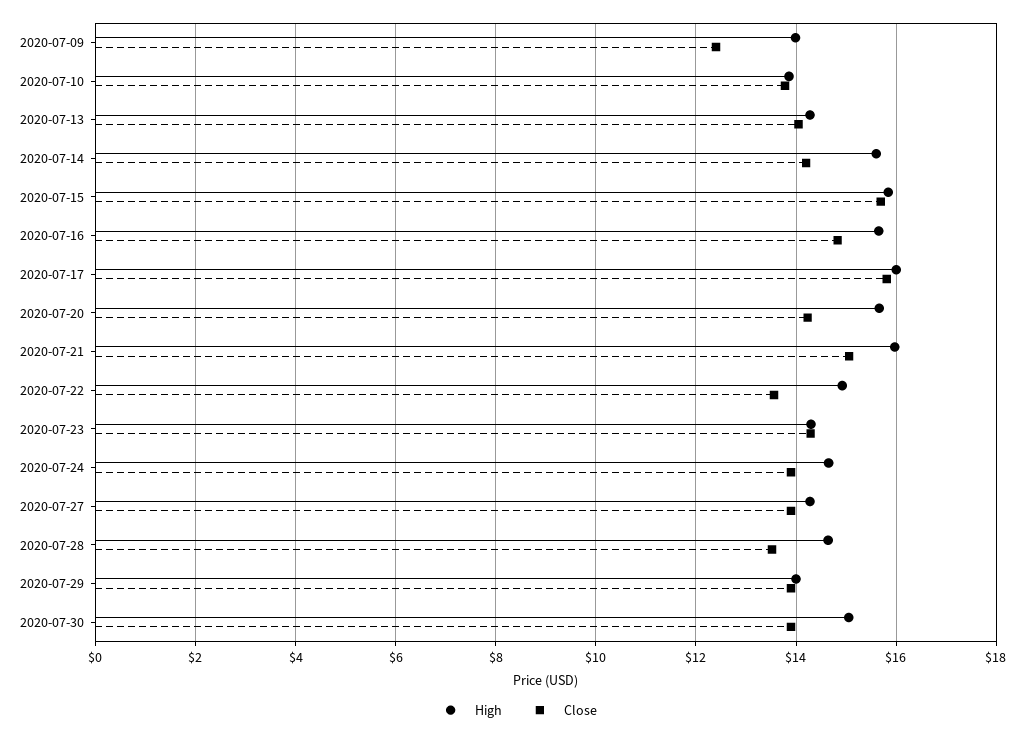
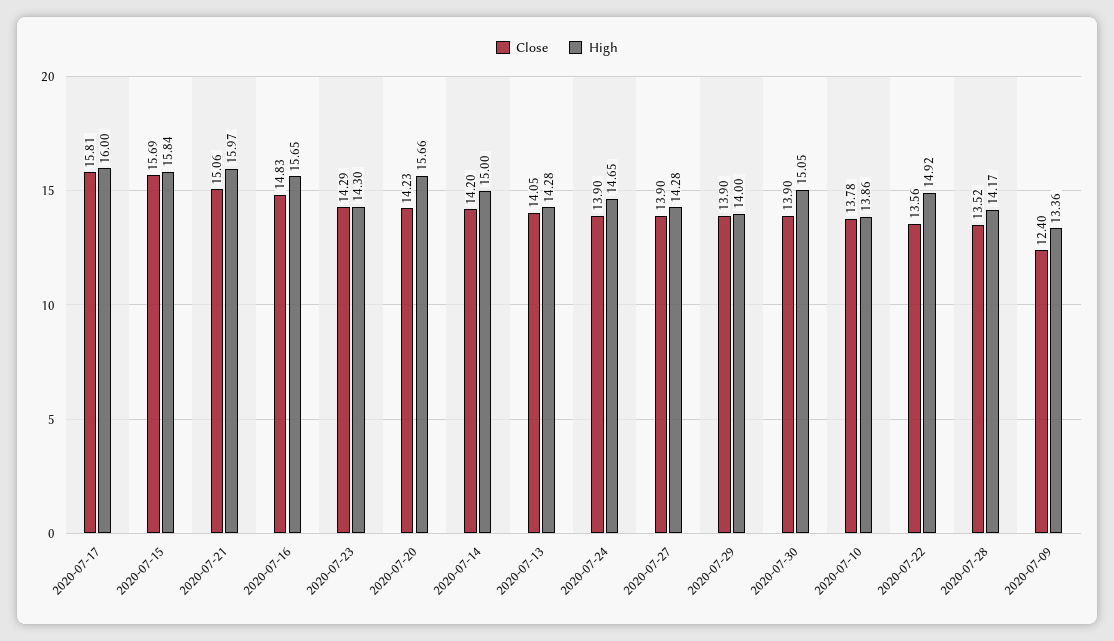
  {
    "High": {
-     "2020-07-09": 14,
+     "2020-07-09": 13.36,
      "2020-07-10": 13.86,
      "2020-07-13": 14.28,
-     "2020-07-14": 15.6,
+     "2020-07-14": 15,
      "2020-07-15": 15.84,
      "2020-07-16": 15.65,
      "2020-07-17": 16,
      "2020-07-20": 15.66,
      "2020-07-21": 15.97,
      "2020-07-22": 14.92,
      "2020-07-23": 14.3,
      "2020-07-24": 14.65,
      "2020-07-27": 14.28,
-     "2020-07-28": 14.6,
+     "2020-07-28": 14.17,
      "2020-07-29": 14,
      "2020-07-30": 15.05
    },
    "Close": {
      "2020-07-09": 12.4,
      "2020-07-10": 13.78,
      "2020-07-13": 14.05,
      "2020-07-14": 14.2,
      "2020-07-15": 15.69,
      "2020-07-16": 14.83,
      "2020-07-17": 15.81,
      "2020-07-20": 14.23,
      "2020-07-21": 15.06,
      "2020-07-22": 13.56,
      "2020-07-23": 14.29,
      "2020-07-24": 13.9,
      "2020-07-27": 13.9,
      "2020-07-28": 13.52,
      "2020-07-29": 13.9,
      "2020-07-30": 13.9
    }
  }

